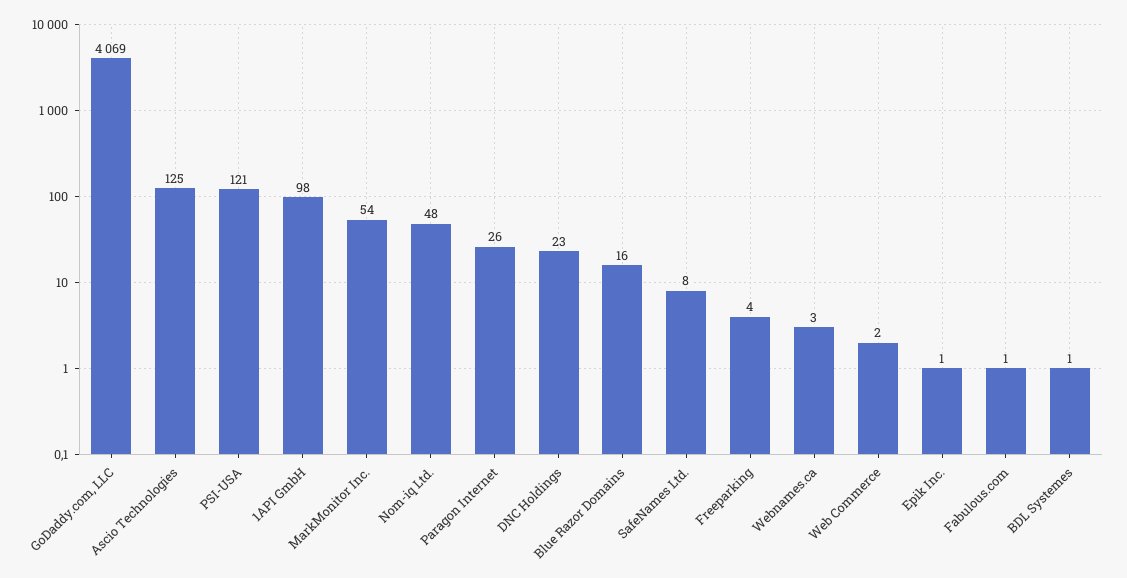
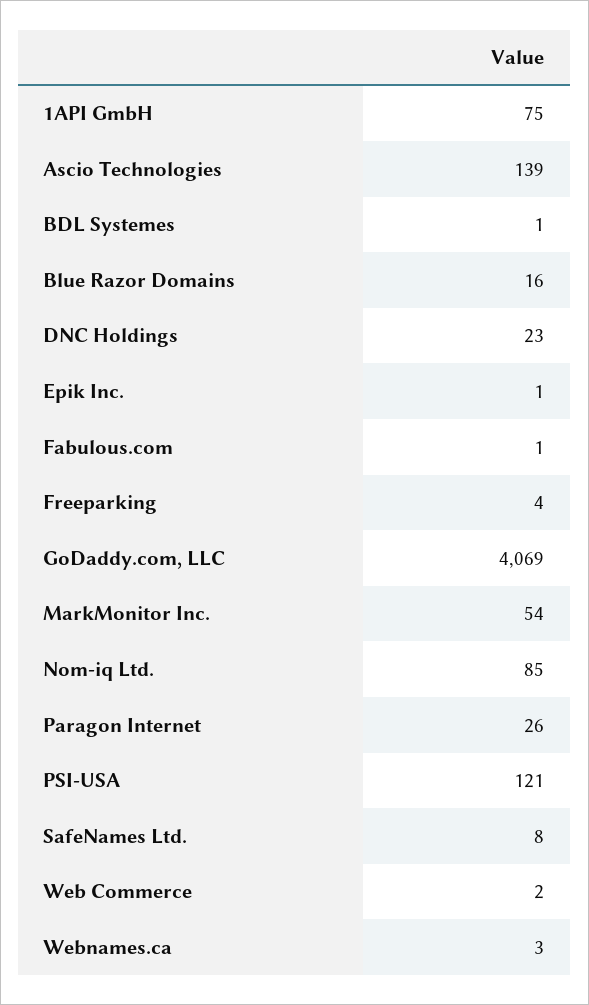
  {
    "GoDaddy.com, LLC": 4069,
-   "Ascio Technologies": 125,
+   "Ascio Technologies": 139,
    "PSI-USA": 121,
-   "1API GmbH": 98,
+   "1API GmbH": 75,
    "MarkMonitor Inc.": 54,
-   "Nom-iq Ltd.": 48,
+   "Nom-iq Ltd.": 85,
    "Paragon Internet": 26,
    "DNC Holdings": 23,
    "Blue Razor Domains": 16,
    "SafeNames Ltd.": 8,
    "Freeparking": 4,
    "Webnames.ca": 3,
    "Web Commerce": 2,
    "Epik Inc.": 1,
    "Fabulous.com": 1,
    "BDL Systemes": 1
  }

